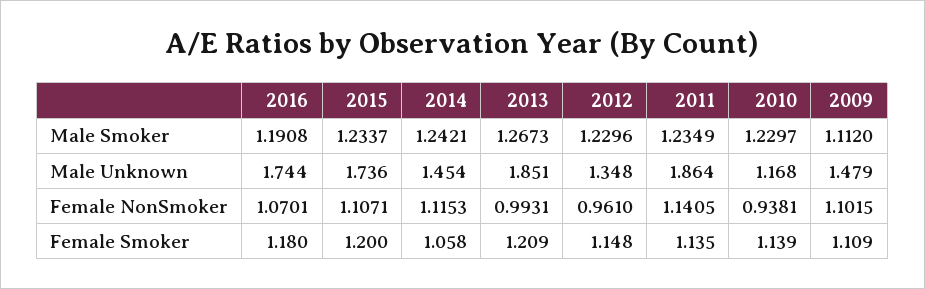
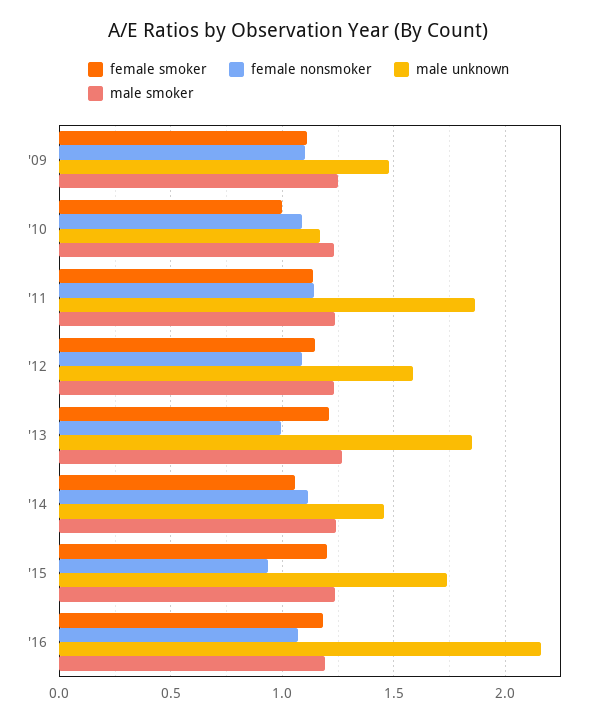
  {
    "Male Smoker": {
      "2016": 1.1908,
      "2015": 1.2337,
      "2014": 1.2421,
      "2013": 1.2673,
      "2012": 1.2296,
      "2011": 1.2349,
      "2010": 1.2297,
-     "2009": 1.112
+     "2009": 1.25
    },
    "Male Unknown": {
-     "2016": 1.744,
+     "2016": 2.15,
      "2015": 1.736,
      "2014": 1.454,
      "2013": 1.851,
-     "2012": 1.348,
+     "2012": 1.6,
      "2011": 1.864,
      "2010": 1.168,
      "2009": 1.479
    },
    "Female NonSmoker": {
      "2016": 1.0701,
-     "2015": 1.1071,
+     "2015": 0.95,
      "2014": 1.1153,
      "2013": 0.9931,
-     "2012": 0.961,
+     "2012": 1.1,
      "2011": 1.1405,
-     "2010": 0.9381,
+     "2010": 1.1,
      "2009": 1.1015
    },
    "Female Smoker": {
      "2016": 1.18,
      "2015": 1.2,
      "2014": 1.058,
      "2013": 1.209,
      "2012": 1.148,
      "2011": 1.135,
-     "2010": 1.139,
+     "2010": 1,
      "2009": 1.109
    }
  }

